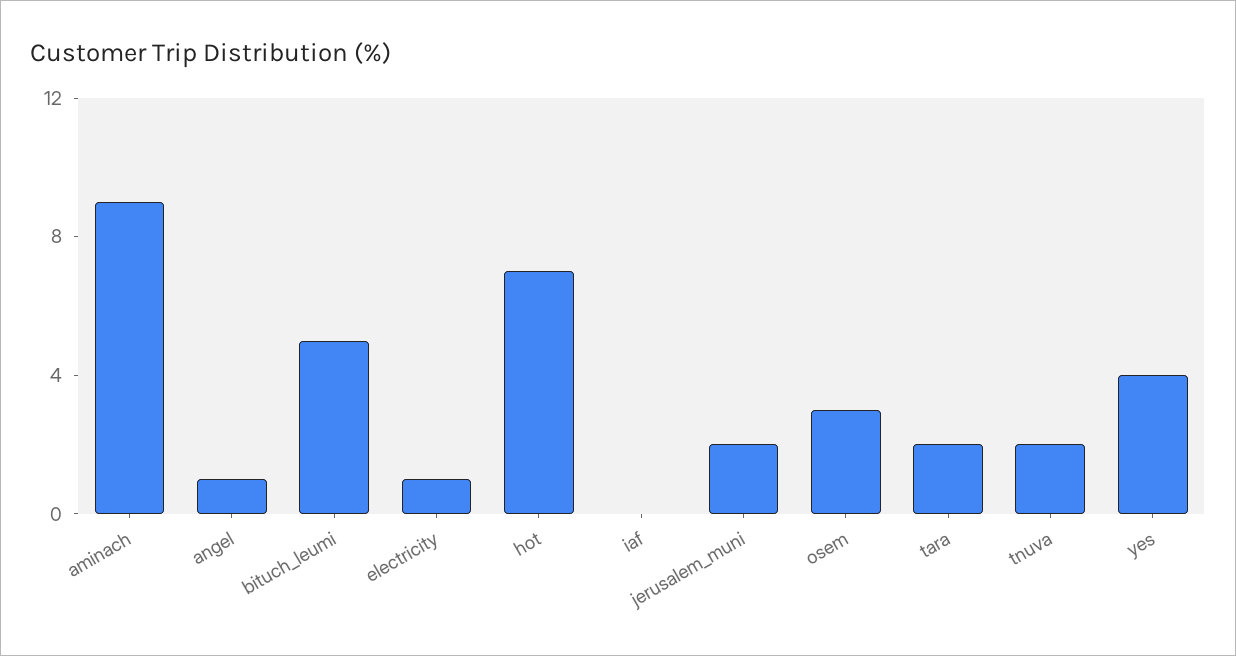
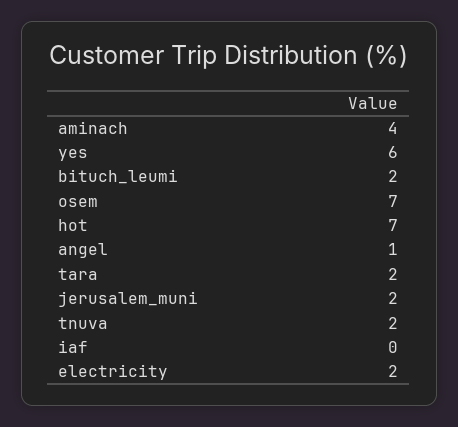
  {
-   "aminach": 9,
+   "aminach": 4,
    "angel": 1,
-   "bituch_leumi": 5,
+   "bituch_leumi": 2,
-   "electricity": 1,
+   "electricity": 2,
    "hot": 7,
    "iaf": 0,
    "jerusalem_muni": 2,
-   "osem": 3,
+   "osem": 7,
    "tara": 2,
    "tnuva": 2,
-   "yes": 4
+   "yes": 6
  }

